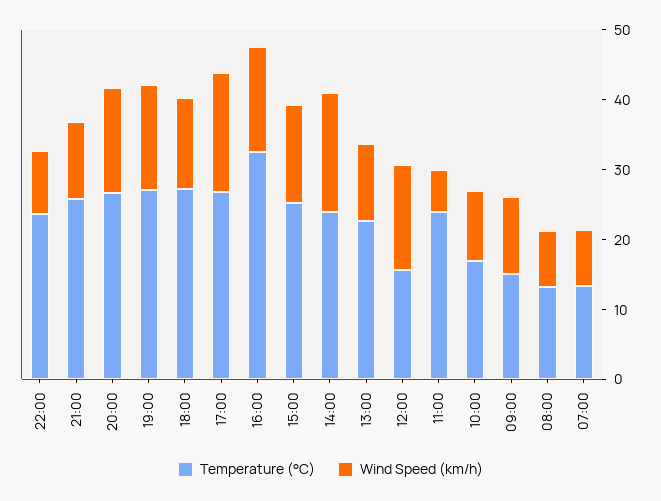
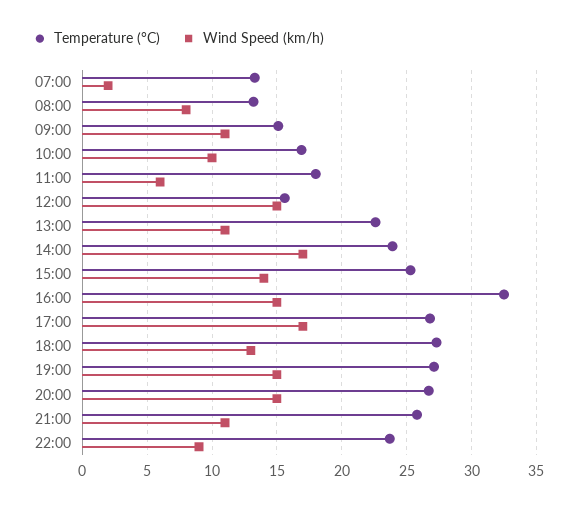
  {
    "Temperature (°C)": {
      "22:00": 23.5,
      "21:00": 26,
      "20:00": 26.5,
      "19:00": 27,
      "18:00": 27.5,
      "17:00": 27,
      "16:00": 32.5,
      "15:00": 25.5,
      "14:00": 24,
      "13:00": 22.5,
      "12:00": 15.5,
-     "11:00": 24,
+     "11:00": 18,
      "10:00": 17,
      "09:00": 15,
      "08:00": 13,
      "07:00": 13.5
    },
    "Wind Speed (km/h)": {
      "22:00": 9,
      "21:00": 11,
      "20:00": 15,
      "19:00": 15,
      "18:00": 13,
      "17:00": 17,
      "16:00": 15,
      "15:00": 14,
      "14:00": 17,
      "13:00": 11,
      "12:00": 15,
      "11:00": 6,
      "10:00": 10,
      "09:00": 11,
      "08:00": 8,
-     "07:00": 8
+     "07:00": 2
    }
  }

